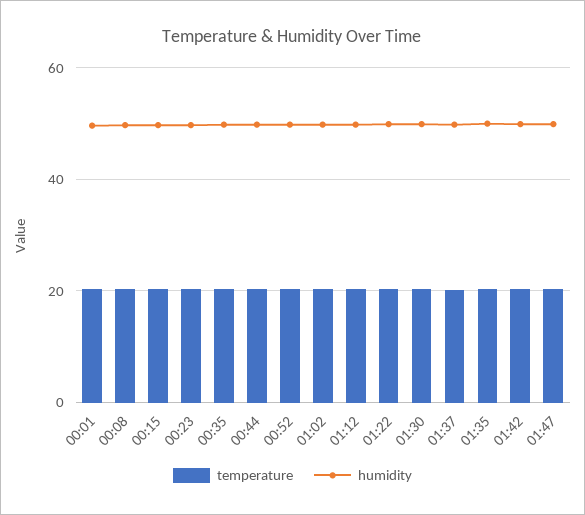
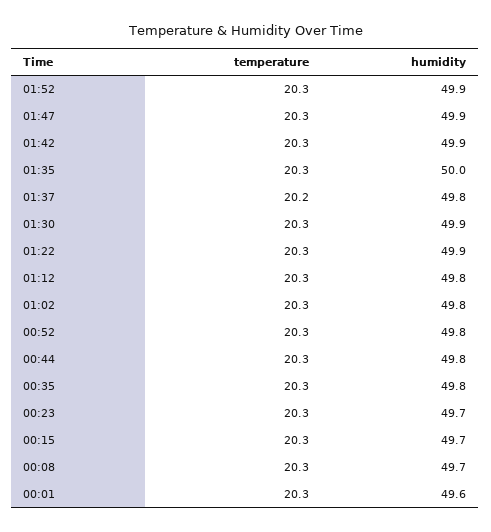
  {
    "temperature": {
      "00:01": 20.3,
      "00:08": 20.3,
      "00:15": 20.3,
      "00:23": 20.3,
      "00:35": 20.3,
      "00:44": 20.3,
      "00:52": 20.3,
      "01:02": 20.3,
      "01:12": 20.3,
      "01:22": 20.3,
      "01:30": 20.3,
      "01:37": 20.2,
      "01:35": 20.3,
      "01:42": 20.3,
-     "01:47": 20.3
+     "01:47": 20.3,
+     "01:52": 20.3
    },
    "humidity": {
      "00:01": 49.6,
      "00:08": 49.7,
      "00:15": 49.7,
      "00:23": 49.7,
      "00:35": 49.8,
      "00:44": 49.8,
      "00:52": 49.8,
      "01:02": 49.8,
      "01:12": 49.8,
      "01:22": 49.9,
      "01:30": 49.9,
      "01:37": 49.8,
      "01:35": 50,
      "01:42": 49.9,
-     "01:47": 49.9
+     "01:47": 49.9,
+     "01:52": 49.9
    }
  }

